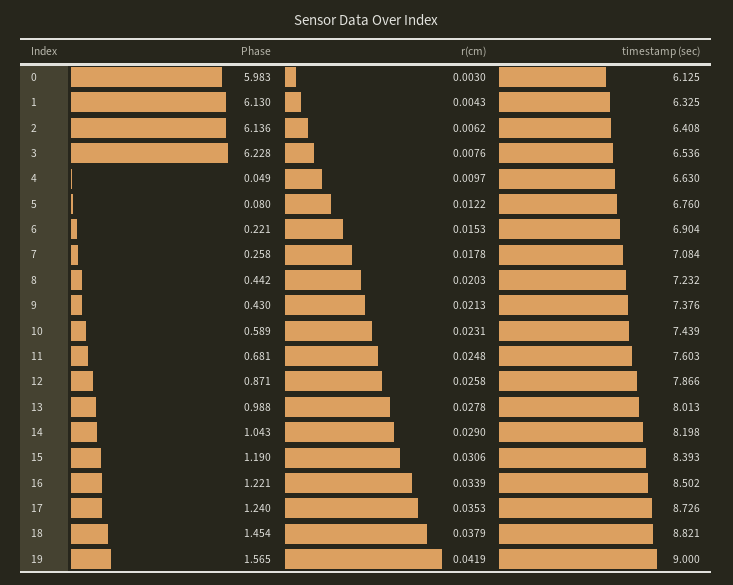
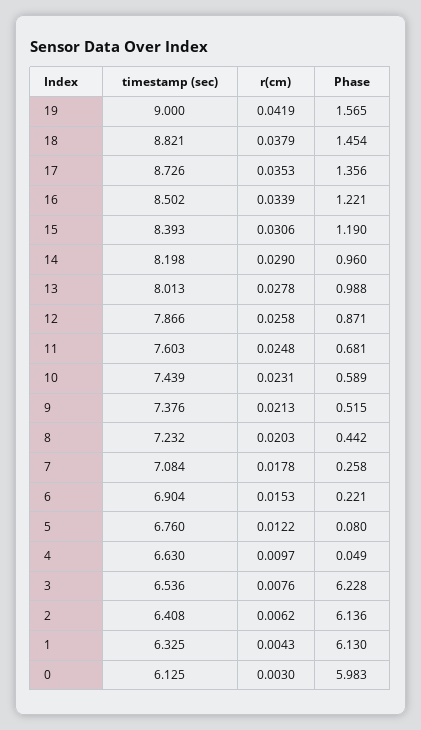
  {
    "Phase": {
      "0": 5.983,
      "1": 6.13,
      "2": 6.136,
      "3": 6.228,
      "4": 0.049,
      "5": 0.08,
      "6": 0.221,
      "7": 0.258,
      "8": 0.442,
-     "9": 0.43,
+     "9": 0.515,
      "10": 0.589,
      "11": 0.681,
      "12": 0.871,
      "13": 0.988,
-     "14": 1.043,
+     "14": 0.96,
      "15": 1.19,
      "16": 1.221,
-     "17": 1.24,
+     "17": 1.356,
      "18": 1.454,
      "19": 1.565
    },
    "r(cm)": {
      "0": 0.003,
      "1": 0.0043,
      "2": 0.0062,
      "3": 0.0076,
      "4": 0.0097,
      "5": 0.0122,
      "6": 0.0153,
      "7": 0.0178,
      "8": 0.0203,
      "9": 0.0213,
      "10": 0.0231,
      "11": 0.0248,
      "12": 0.0258,
      "13": 0.0278,
      "14": 0.029,
      "15": 0.0306,
      "16": 0.0339,
      "17": 0.0353,
      "18": 0.0379,
      "19": 0.0419
    },
    "timestamp (sec)": {
      "0": 6.125,
      "1": 6.325,
      "2": 6.408,
      "3": 6.536,
      "4": 6.63,
      "5": 6.76,
      "6": 6.904,
      "7": 7.084,
      "8": 7.232,
      "9": 7.376,
      "10": 7.439,
      "11": 7.603,
      "12": 7.866,
      "13": 8.013,
      "14": 8.198,
      "15": 8.393,
      "16": 8.502,
      "17": 8.726,
      "18": 8.821,
      "19": 9
    }
  }

